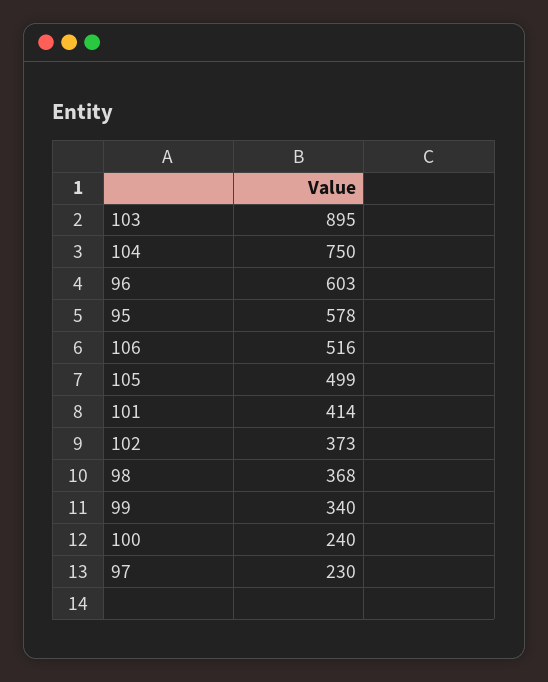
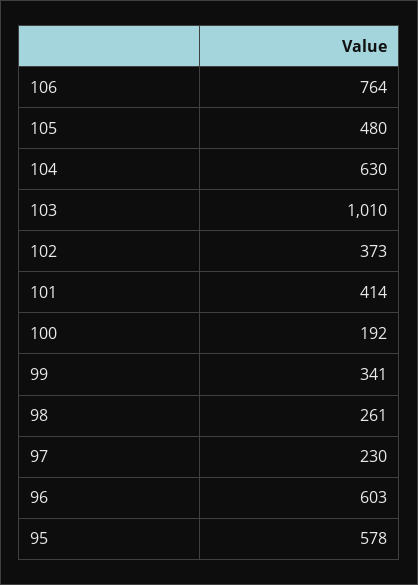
  {
-   "103": 895,
+   "103": 1010,
-   "104": 750,
+   "104": 630,
    "96": 603,
    "95": 578,
-   "106": 516,
+   "106": 764,
-   "105": 499,
+   "105": 480,
    "101": 414,
    "102": 373,
-   "98": 368,
+   "98": 261,
-   "99": 340,
+   "99": 341,
-   "100": 240,
+   "100": 192,
    "97": 230
  }

